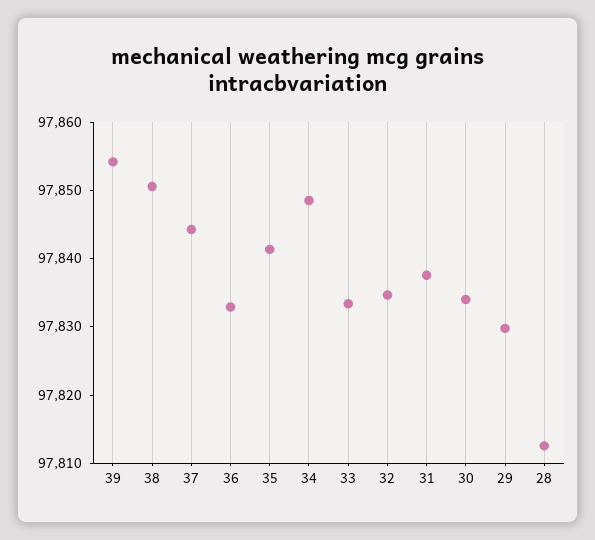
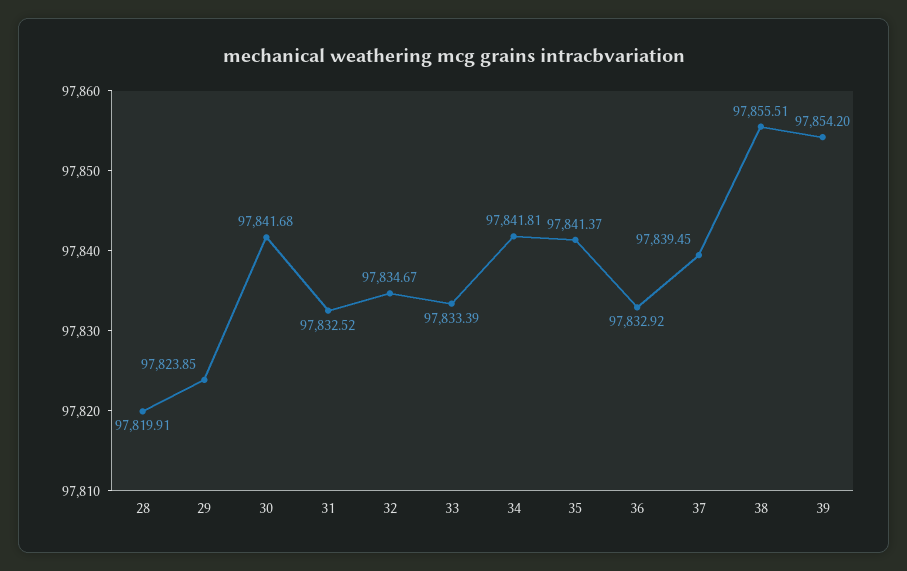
  {
    "39": 97854.2,
-   "38": 97850,
+   "38": 97855.51,
-   "37": 97844,
+   "37": 97839.45,
    "36": 97832.92,
    "35": 97841.37,
-   "34": 97848,
+   "34": 97841.81,
    "33": 97833.39,
    "32": 97834.67,
-   "31": 97838,
+   "31": 97832.52,
-   "30": 97834,
+   "30": 97841.68,
-   "29": 97830,
+   "29": 97823.85,
-   "28": 97812
+   "28": 97819.91
  }

